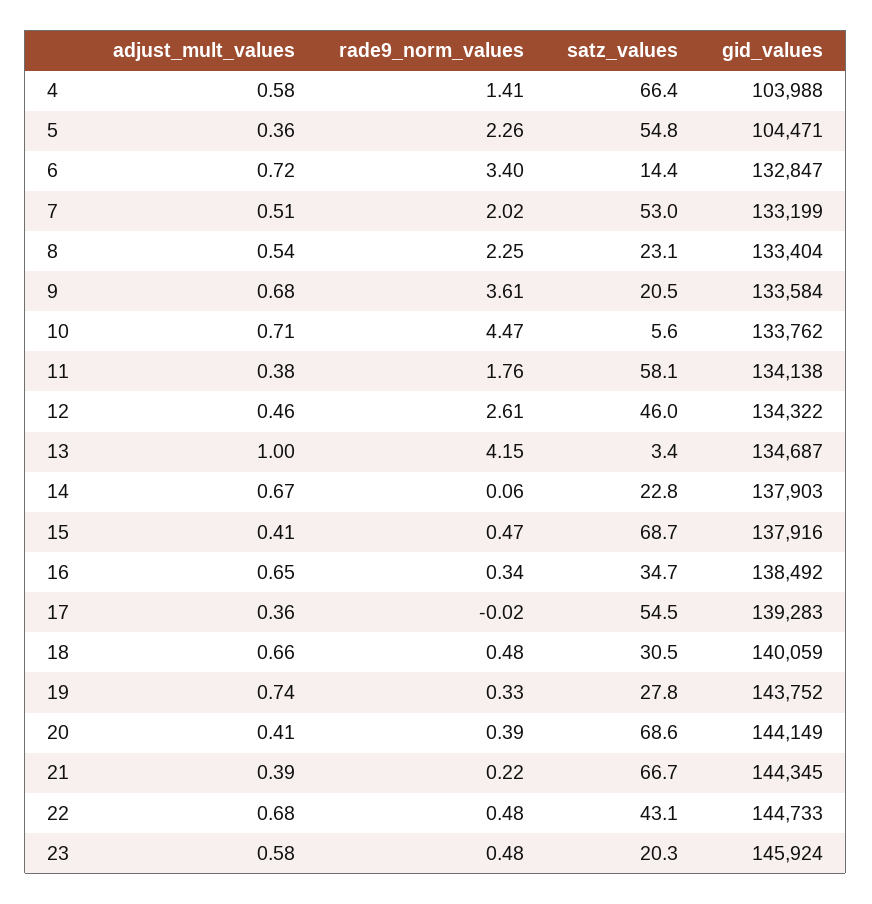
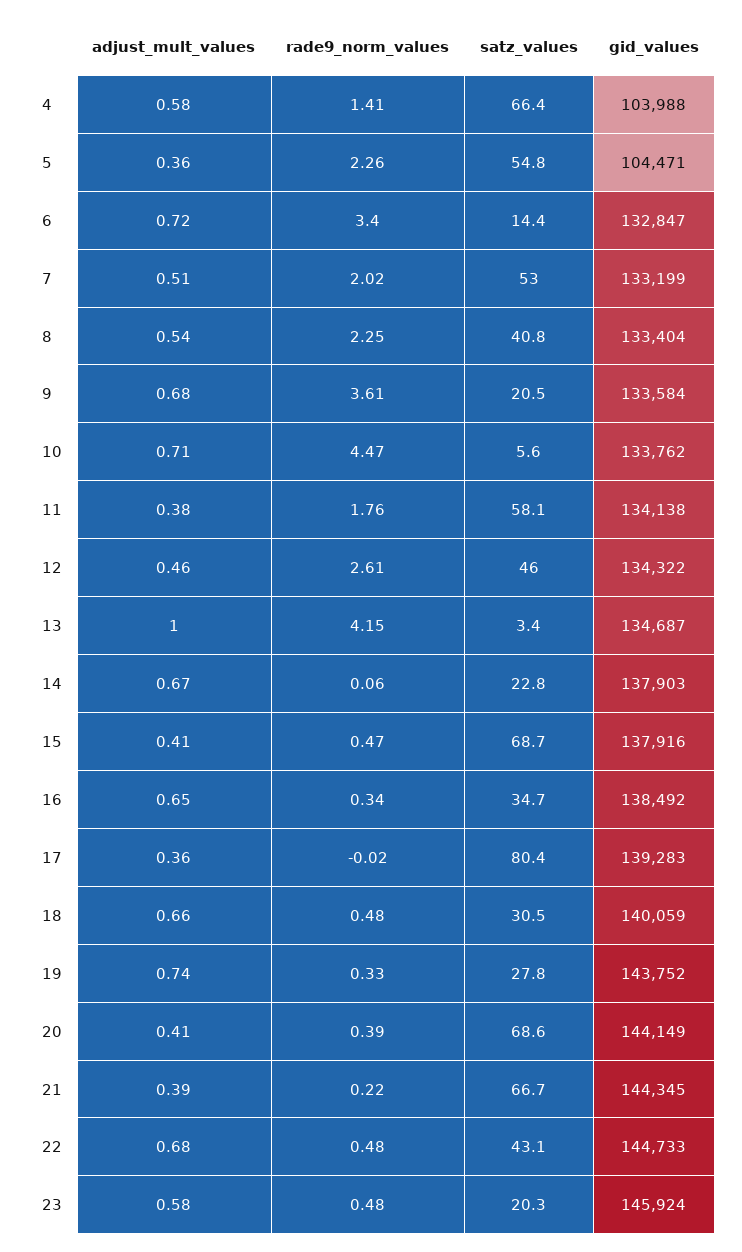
  {
    "adjust_mult_values": {
      "4": 0.58,
      "5": 0.36,
      "6": 0.72,
      "7": 0.51,
      "8": 0.54,
      "9": 0.68,
      "10": 0.71,
      "11": 0.38,
      "12": 0.46,
      "13": 1,
      "14": 0.67,
      "15": 0.41,
      "16": 0.65,
      "17": 0.36,
      "18": 0.66,
      "19": 0.74,
      "20": 0.41,
      "21": 0.39,
      "22": 0.68,
      "23": 0.58
    },
    "rade9_norm_values": {
      "4": 1.41,
      "5": 2.26,
      "6": 3.4,
      "7": 2.02,
      "8": 2.25,
      "9": 3.61,
      "10": 4.47,
      "11": 1.76,
      "12": 2.61,
      "13": 4.15,
      "14": 0.06,
      "15": 0.47,
      "16": 0.34,
      "17": -0.02,
      "18": 0.48,
      "19": 0.33,
      "20": 0.39,
      "21": 0.22,
      "22": 0.48,
      "23": 0.48
    },
    "satz_values": {
      "4": 66.4,
      "5": 54.8,
      "6": 14.4,
      "7": 53,
-     "8": 23.1,
+     "8": 40.8,
      "9": 20.5,
      "10": 5.6,
      "11": 58.1,
      "12": 46,
      "13": 3.4,
      "14": 22.8,
      "15": 68.7,
      "16": 34.7,
-     "17": 54.5,
+     "17": 80.4,
      "18": 30.5,
      "19": 27.8,
      "20": 68.6,
      "21": 66.7,
      "22": 43.1,
      "23": 20.3
    },
    "gid_values": {
      "4": 103988,
      "5": 104471,
      "6": 132847,
      "7": 133199,
      "8": 133404,
      "9": 133584,
      "10": 133762,
      "11": 134138,
      "12": 134322,
      "13": 134687,
      "14": 137903,
      "15": 137916,
      "16": 138492,
      "17": 139283,
      "18": 140059,
      "19": 143752,
      "20": 144149,
      "21": 144345,
      "22": 144733,
      "23": 145924
    }
  }

